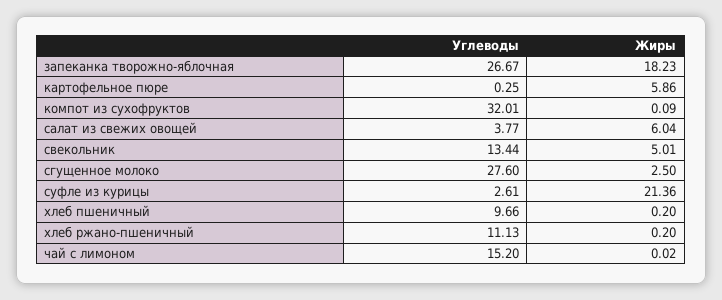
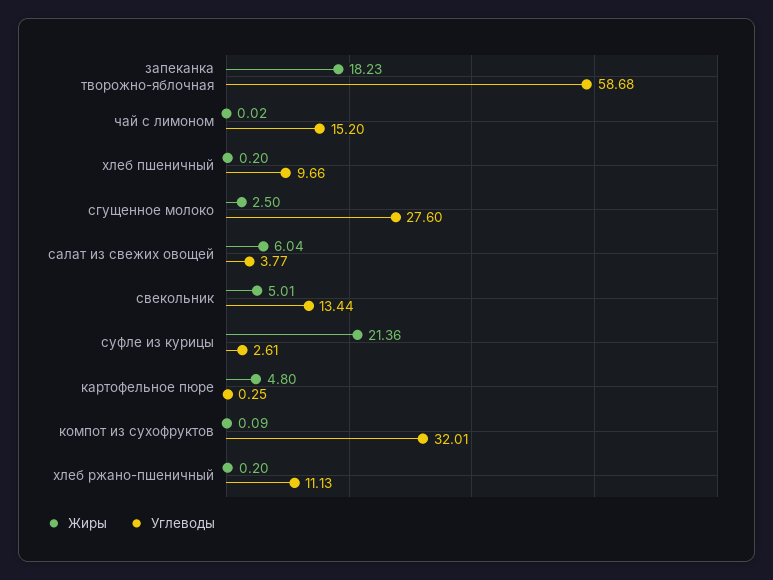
  {
    "Углеводы": {
-     "запеканка творожно-яблочная": 26.67,
+     "запеканка творожно-яблочная": 58.68,
      "картофельное пюре": 0.25,
      "компот из сухофруктов": 32.01,
      "салат из свежих овощей": 3.77,
      "свекольник": 13.44,
      "сгущенное молоко": 27.6,
      "суфле из курицы": 2.61,
      "хлеб пшеничный": 9.66,
      "хлеб ржано-пшеничный": 11.13,
      "чай с лимоном": 15.2
    },
    "Жиры": {
      "запеканка творожно-яблочная": 18.23,
-     "картофельное пюре": 5.86,
+     "картофельное пюре": 4.8,
      "компот из сухофруктов": 0.09,
      "салат из свежих овощей": 6.04,
      "свекольник": 5.01,
      "сгущенное молоко": 2.5,
      "суфле из курицы": 21.36,
      "хлеб пшеничный": 0.2,
      "хлеб ржано-пшеничный": 0.2,
      "чай с лимоном": 0.02
    }
  }

